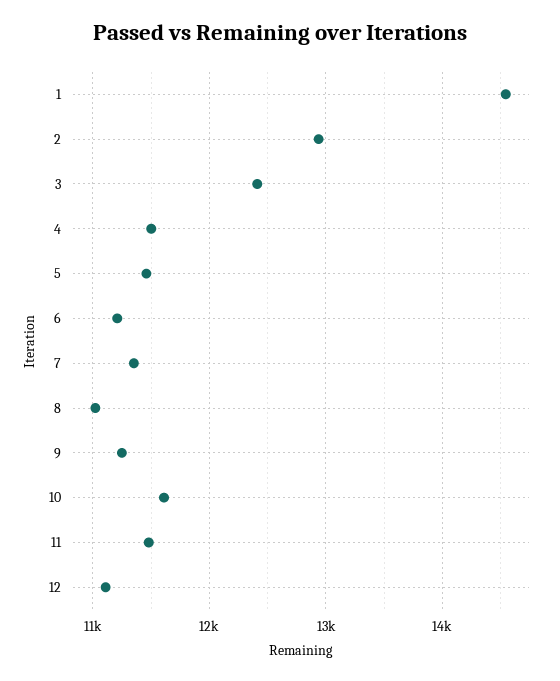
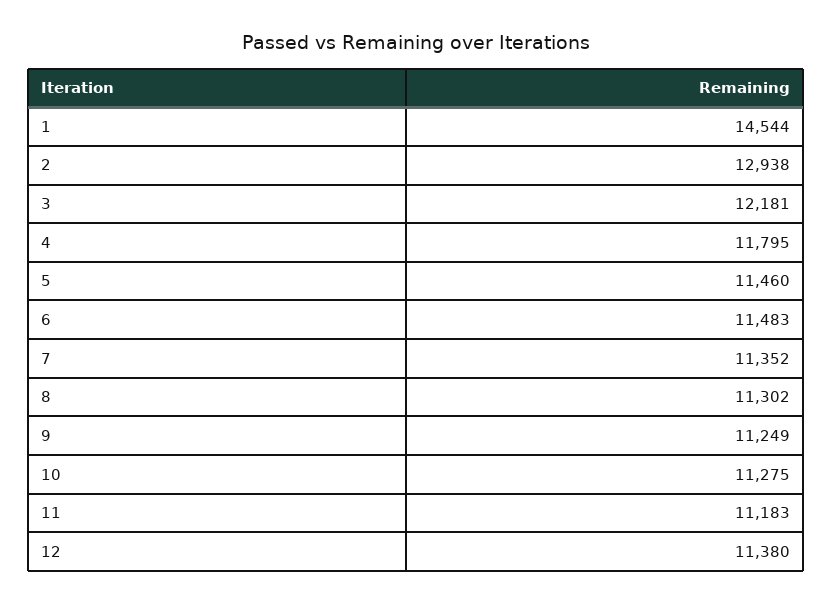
  {
    "1": 14544,
    "2": 12938,
-   "3": 12400,
+   "3": 12181,
-   "4": 11500,
+   "4": 11795,
    "5": 11460,
-   "6": 11200,
+   "6": 11483,
    "7": 11352,
-   "8": 11000,
+   "8": 11302,
    "9": 11249,
-   "10": 11600,
+   "10": 11275,
-   "11": 11500,
+   "11": 11183,
-   "12": 11100
+   "12": 11380
  }

